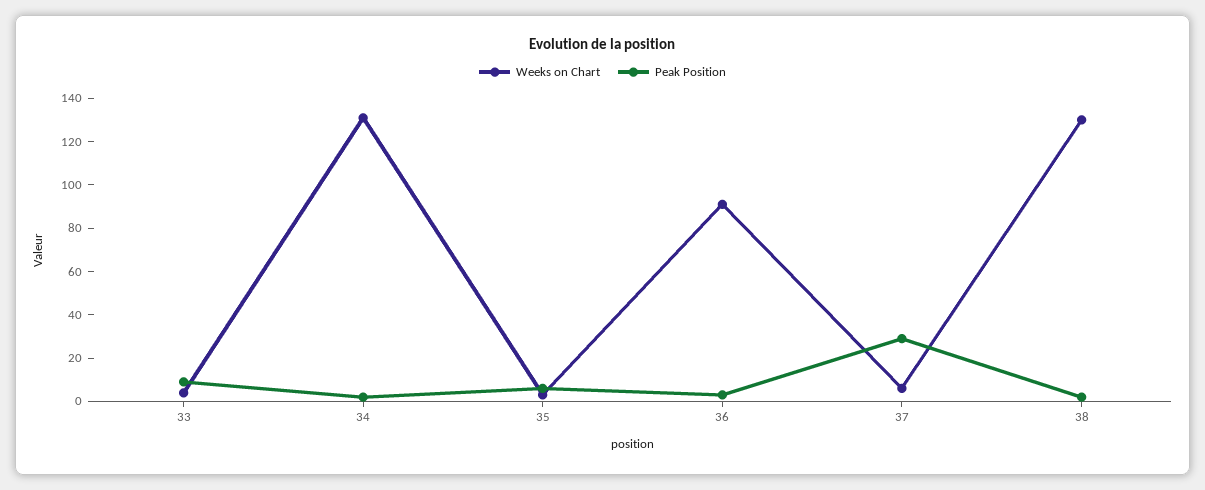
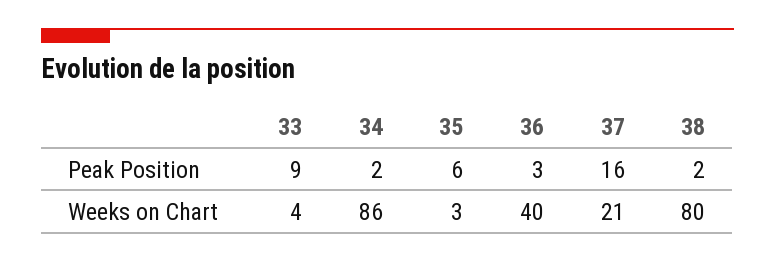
  {
    "Weeks on Chart": {
      "33": 4,
-     "34": 130,
+     "34": 86,
      "35": 3,
-     "36": 90,
+     "36": 40,
-     "37": 5,
+     "37": 21,
-     "38": 130
+     "38": 80
    },
    "Peak Position": {
      "33": 9,
      "34": 2,
      "35": 6,
      "36": 3,
-     "37": 30,
+     "37": 16,
      "38": 2
    }
  }

